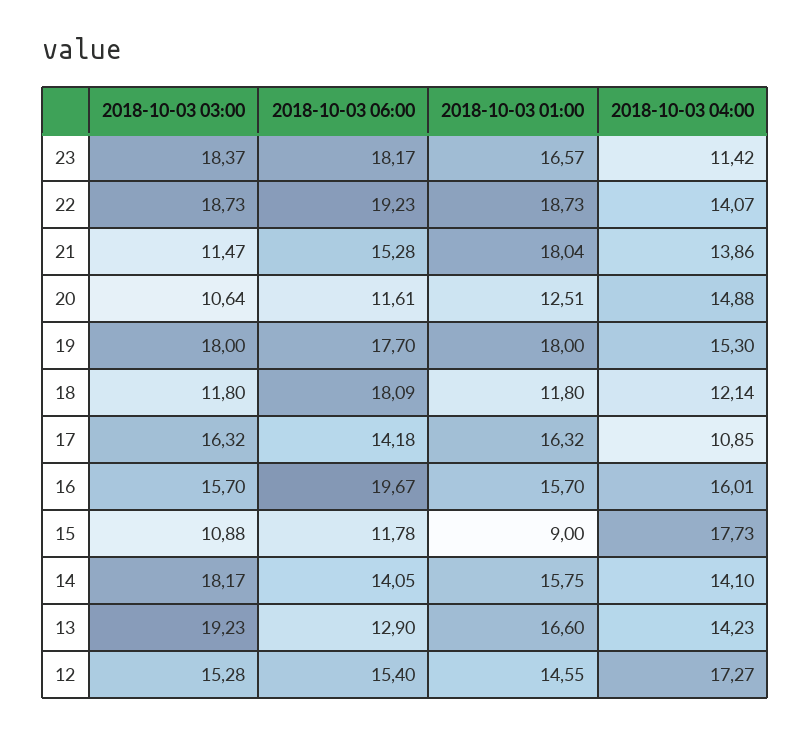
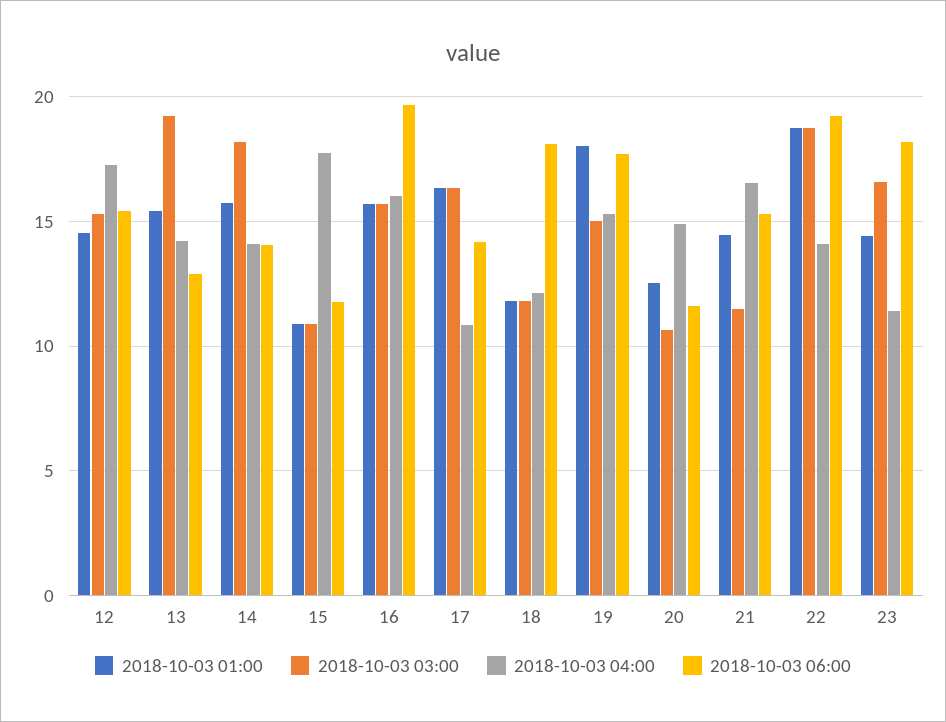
  {
    "2018-10-03 03:00": {
-     "23": 18.37,
+     "23": 16.5,
      "22": 18.73,
      "21": 11.47,
      "20": 10.64,
-     "19": 18,
+     "19": 15,
      "18": 11.8,
      "17": 16.32,
      "16": 15.7,
      "15": 10.88,
      "14": 18.17,
      "13": 19.23,
      "12": 15.28
    },
    "2018-10-03 06:00": {
      "23": 18.17,
      "22": 19.23,
      "21": 15.28,
      "20": 11.61,
      "19": 17.7,
      "18": 18.09,
      "17": 14.18,
      "16": 19.67,
      "15": 11.78,
      "14": 14.05,
      "13": 12.9,
      "12": 15.4
    },
    "2018-10-03 01:00": {
-     "23": 16.57,
+     "23": 14.5,
      "22": 18.73,
-     "21": 18.04,
+     "21": 14.5,
      "20": 12.51,
      "19": 18,
      "18": 11.8,
      "17": 16.32,
      "16": 15.7,
-     "15": 9,
+     "15": 11,
      "14": 15.75,
-     "13": 16.6,
+     "13": 15.5,
      "12": 14.55
    },
    "2018-10-03 04:00": {
      "23": 11.42,
      "22": 14.07,
-     "21": 13.86,
+     "21": 16.5,
      "20": 14.88,
      "19": 15.3,
      "18": 12.14,
      "17": 10.85,
      "16": 16.01,
      "15": 17.73,
      "14": 14.1,
      "13": 14.23,
      "12": 17.27
    }
  }

